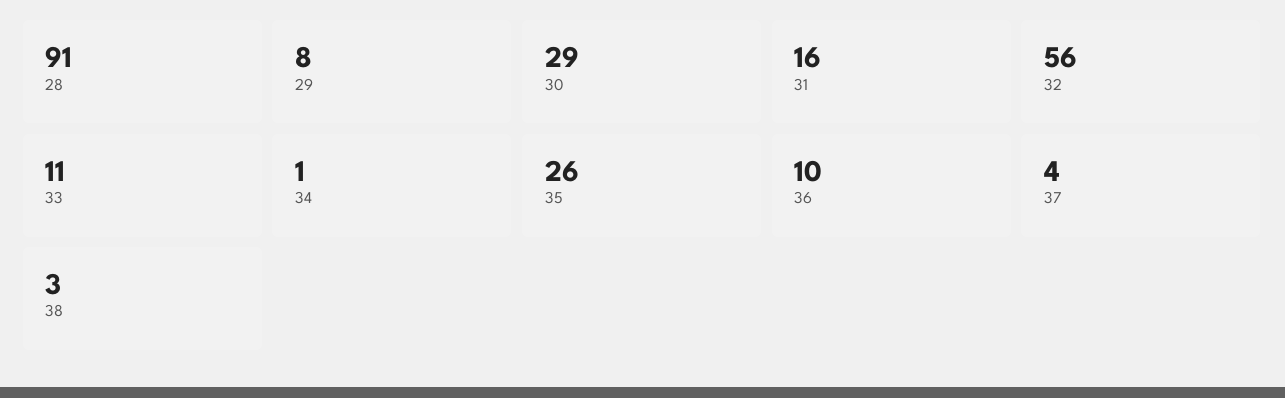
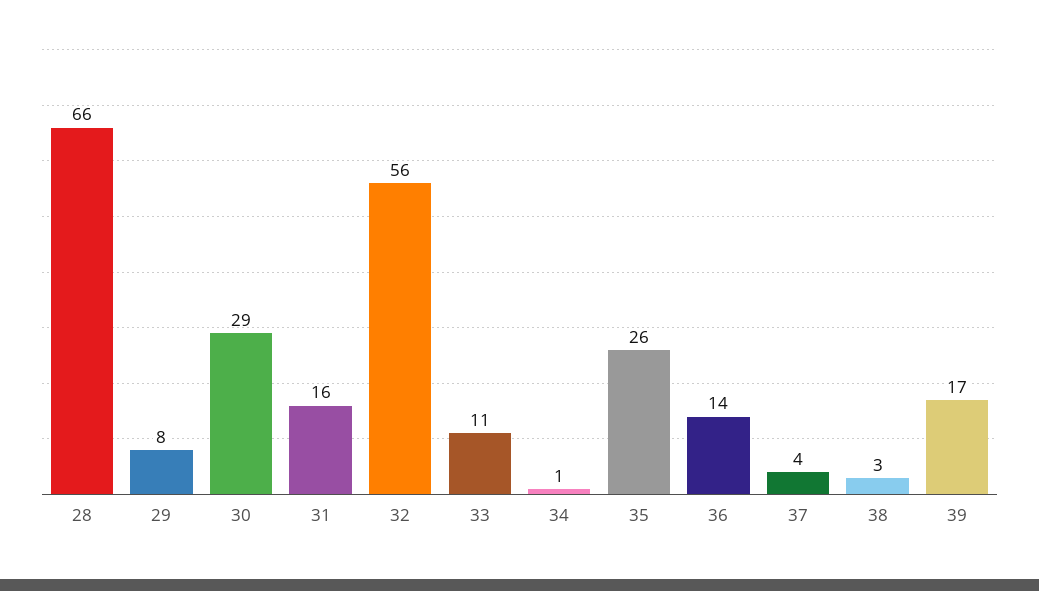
  {
-   "28": 91,
+   "28": 66,
    "29": 8,
    "30": 29,
    "31": 16,
    "32": 56,
    "33": 11,
    "34": 1,
    "35": 26,
-   "36": 10,
+   "36": 14,
    "37": 4,
-   "38": 3
+   "38": 3,
+   "39": 17
  }

